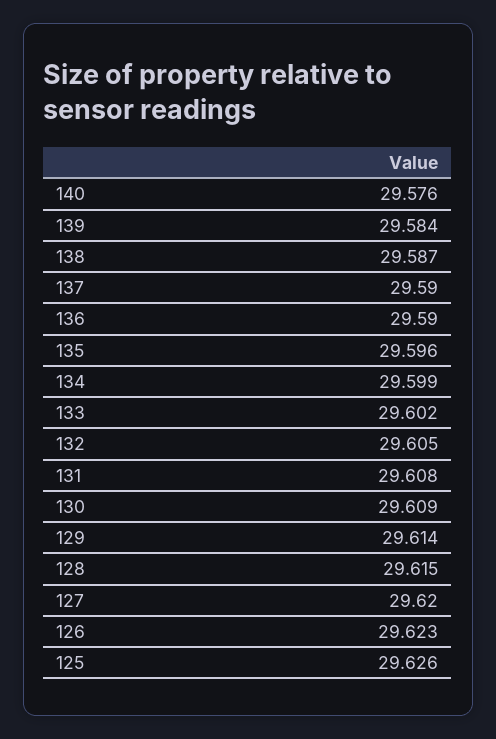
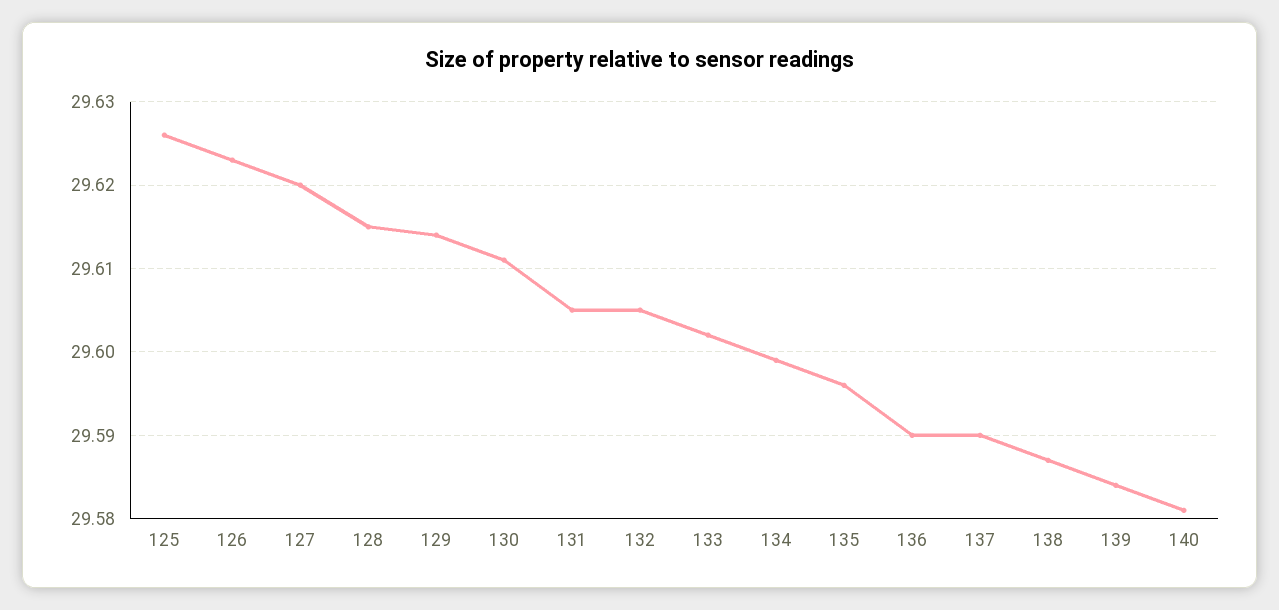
  {
-   "140": 29.576,
+   "140": 29.581,
    "139": 29.584,
    "138": 29.587,
    "137": 29.59,
    "136": 29.59,
    "135": 29.596,
    "134": 29.599,
    "133": 29.602,
    "132": 29.605,
-   "131": 29.608,
+   "131": 29.605,
-   "130": 29.609,
+   "130": 29.611,
    "129": 29.614,
    "128": 29.615,
    "127": 29.62,
    "126": 29.623,
    "125": 29.626
  }

